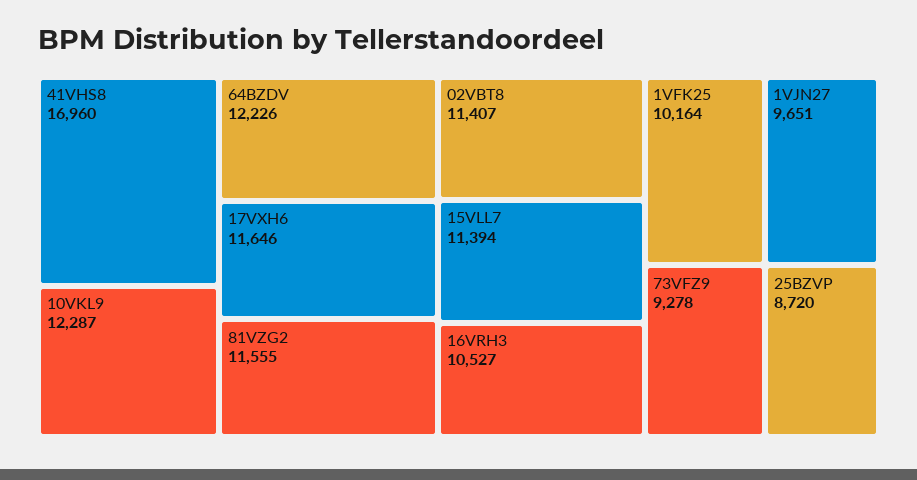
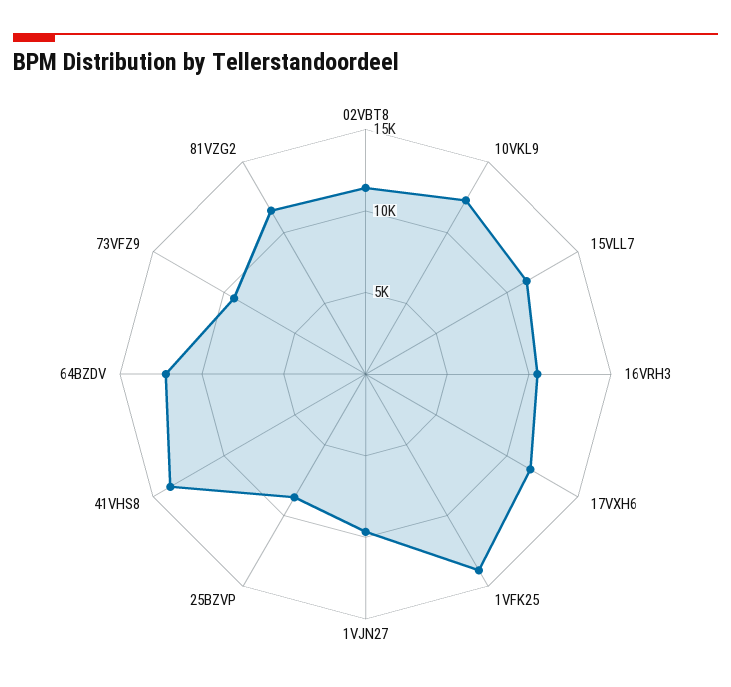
  {
-   "41VHS8": 16960,
+   "41VHS8": 14000,
    "10VKL9": 12287,
    "64BZDV": 12226,
    "17VXH6": 11646,
    "81VZG2": 11555,
    "02VBT8": 11407,
    "15VLL7": 11394,
    "16VRH3": 10527,
-   "1VFK25": 10164,
+   "1VFK25": 14000,
    "1VJN27": 9651,
    "73VFZ9": 9278,
    "25BZVP": 8720
  }

